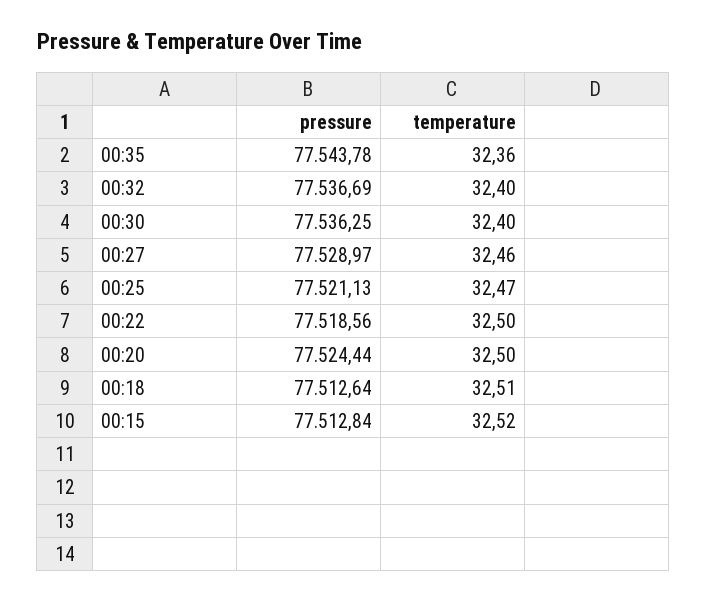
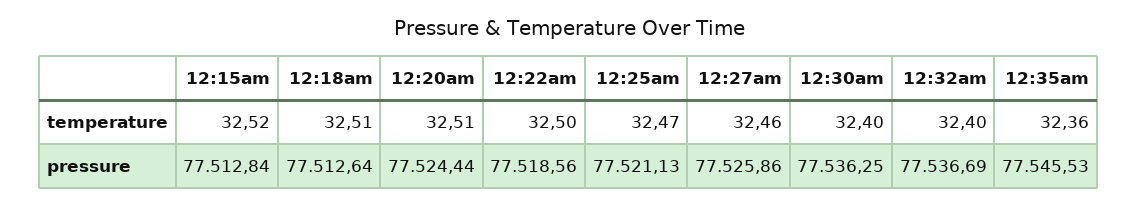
  {
    "pressure": {
-     "00:35": 77543.78,
+     "00:35": 77545.53,
      "00:32": 77536.69,
      "00:30": 77536.25,
-     "00:27": 77528.97,
+     "00:27": 77525.86,
      "00:25": 77521.13,
      "00:22": 77518.56,
      "00:20": 77524.44,
      "00:18": 77512.64,
      "00:15": 77512.84
    },
    "temperature": {
      "00:35": 32.36,
      "00:32": 32.4,
      "00:30": 32.4,
      "00:27": 32.46,
      "00:25": 32.47,
      "00:22": 32.5,
-     "00:20": 32.5,
+     "00:20": 32.51,
      "00:18": 32.51,
      "00:15": 32.52
    }
  }

